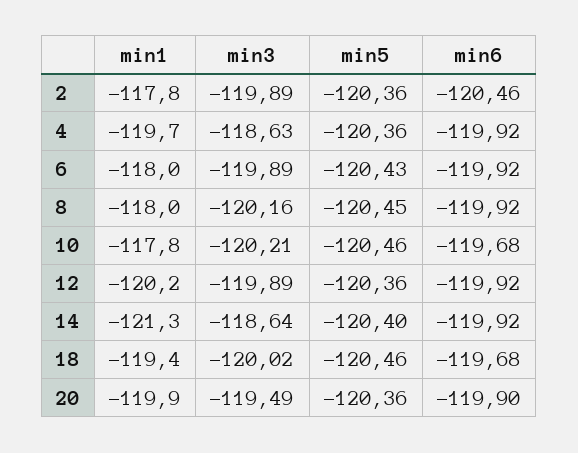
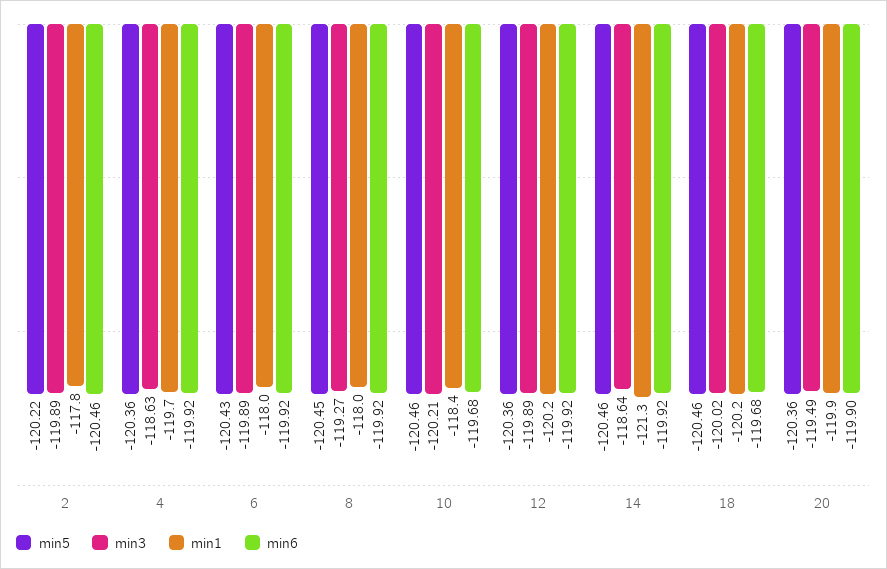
  {
    "min1": {
      "2": -117.8,
      "4": -119.7,
      "6": -118,
      "8": -118,
-     "10": -117.8,
+     "10": -118.4,
      "12": -120.2,
      "14": -121.3,
-     "18": -119.4,
+     "18": -120.2,
      "20": -119.9
    },
    "min3": {
      "2": -119.89,
      "4": -118.63,
      "6": -119.89,
-     "8": -120.16,
+     "8": -119.27,
      "10": -120.21,
      "12": -119.89,
      "14": -118.64,
      "18": -120.02,
      "20": -119.49
    },
    "min5": {
-     "2": -120.36,
+     "2": -120.22,
      "4": -120.36,
      "6": -120.43,
      "8": -120.45,
      "10": -120.46,
      "12": -120.36,
-     "14": -120.4,
+     "14": -120.46,
      "18": -120.46,
      "20": -120.36
    },
    "min6": {
      "2": -120.46,
      "4": -119.92,
      "6": -119.92,
      "8": -119.92,
      "10": -119.68,
      "12": -119.92,
      "14": -119.92,
      "18": -119.68,
      "20": -119.9
    }
  }

